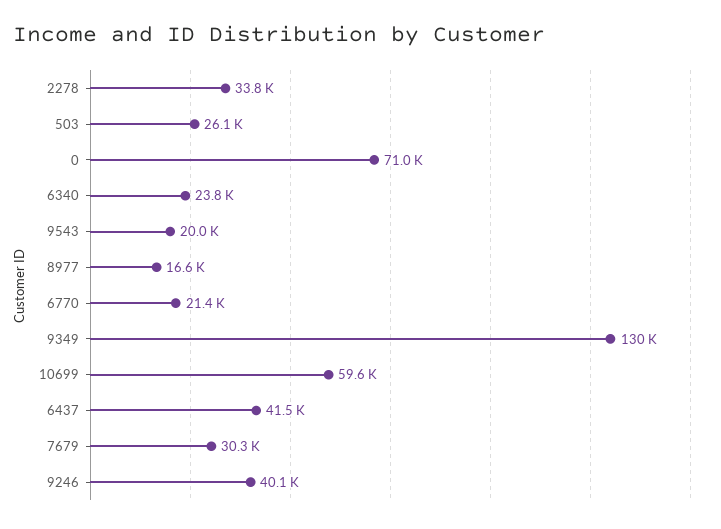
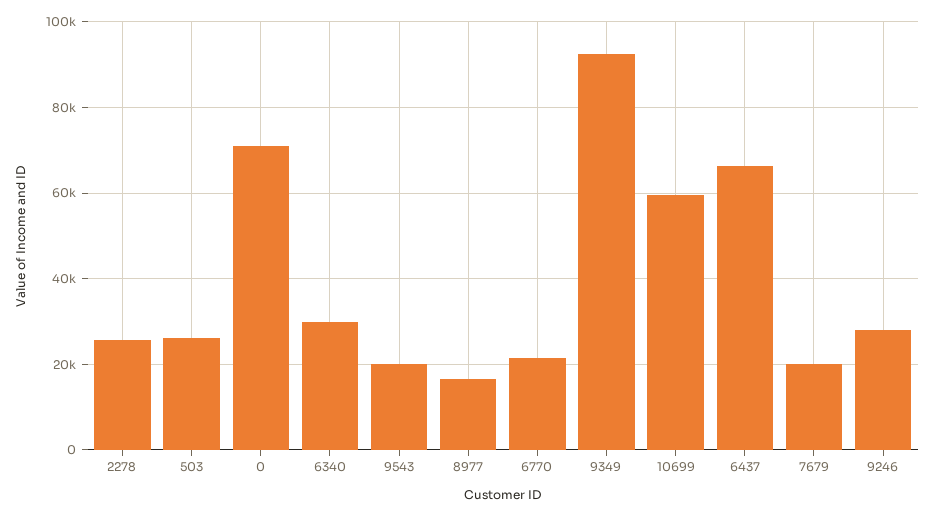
  {
-   "2278": 33800,
+   "2278": 26000,
    "503": 26100,
    "0": 71000,
-   "6340": 23800,
+   "6340": 30000,
    "9543": 20000,
    "8977": 16600,
    "6770": 21400,
-   "9349": 130000,
+   "9349": 92000,
    "10699": 59600,
-   "6437": 41500,
+   "6437": 66000,
-   "7679": 30300,
+   "7679": 20000,
-   "9246": 40100
+   "9246": 28000
  }

